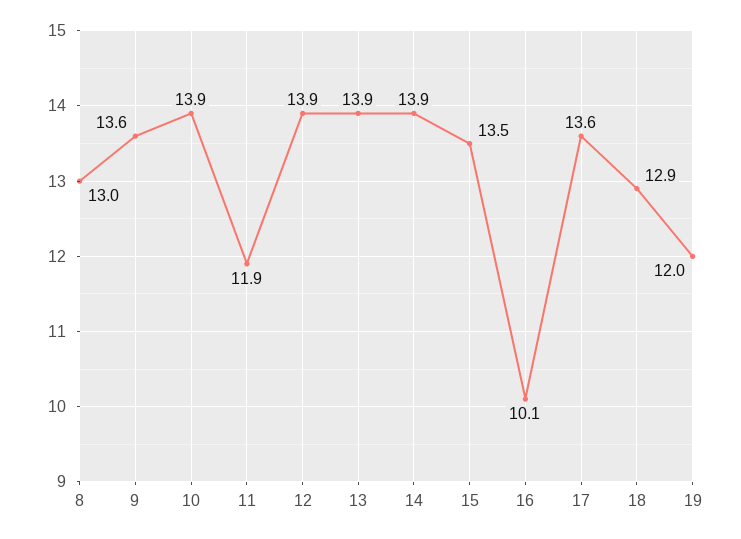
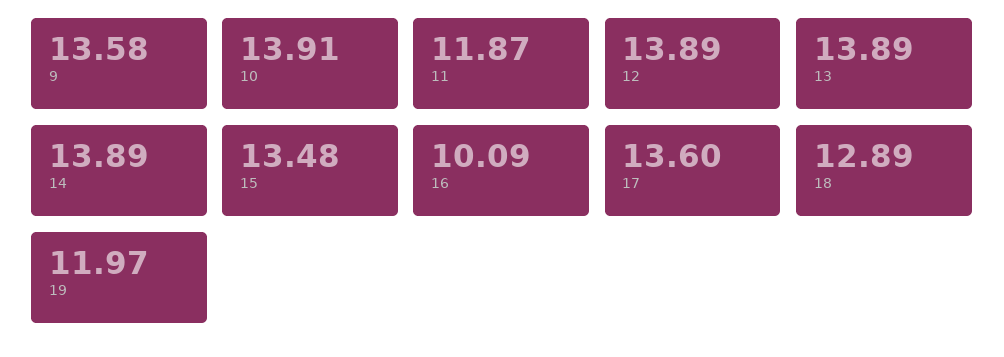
  {
-   "8": 13,
    "9": 13.58,
    "10": 13.91,
    "11": 11.87,
    "12": 13.89,
    "13": 13.89,
    "14": 13.89,
    "15": 13.48,
    "16": 10.09,
    "17": 13.6,
    "18": 12.89,
    "19": 11.97
  }

